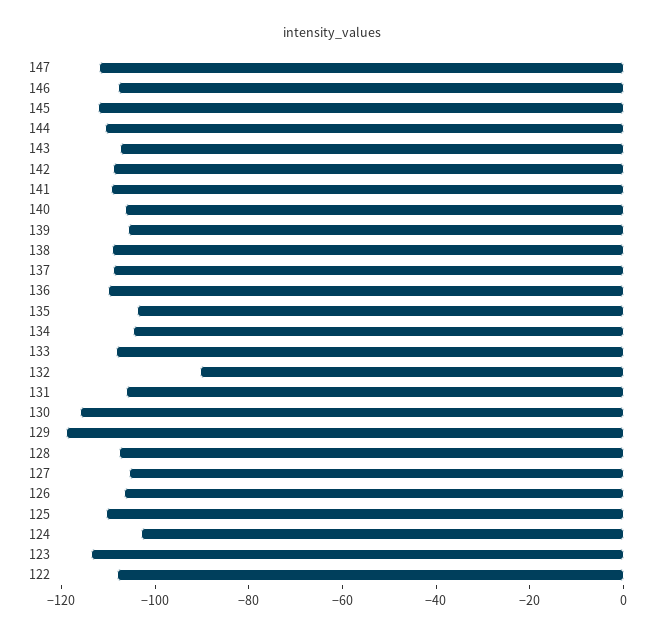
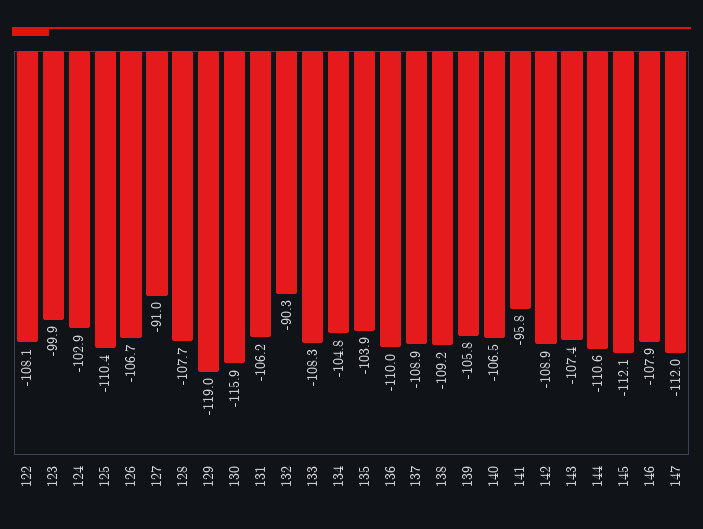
  {
    "147": -112,
    "146": -107.9,
    "145": -112.1,
    "144": -110.6,
    "143": -107.4,
    "142": -108.9,
-   "141": -110,
+   "141": -95.8,
    "140": -106.5,
    "139": -105.8,
    "138": -109.2,
    "137": -108.9,
    "136": -110,
    "135": -103.9,
    "134": -104.8,
    "133": -108.3,
    "132": -90.3,
    "131": -106.2,
    "130": -115.9,
    "129": -119,
    "128": -107.7,
-   "127": -105,
+   "127": -91,
    "126": -106.7,
    "125": -110.4,
    "124": -102.9,
-   "123": -115,
+   "123": -99.9,
    "122": -108.1
  }

